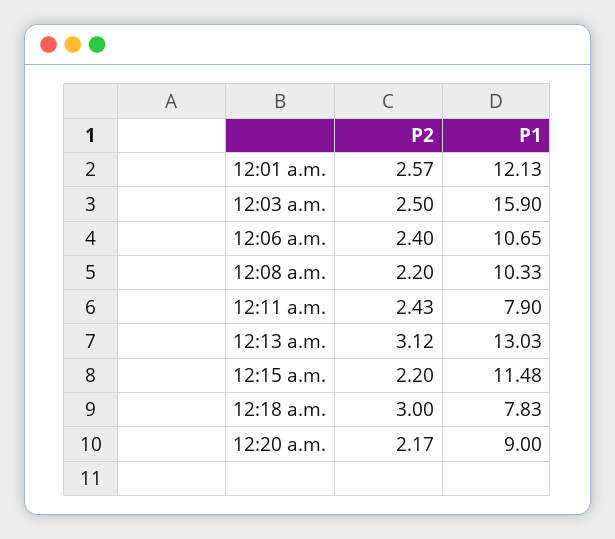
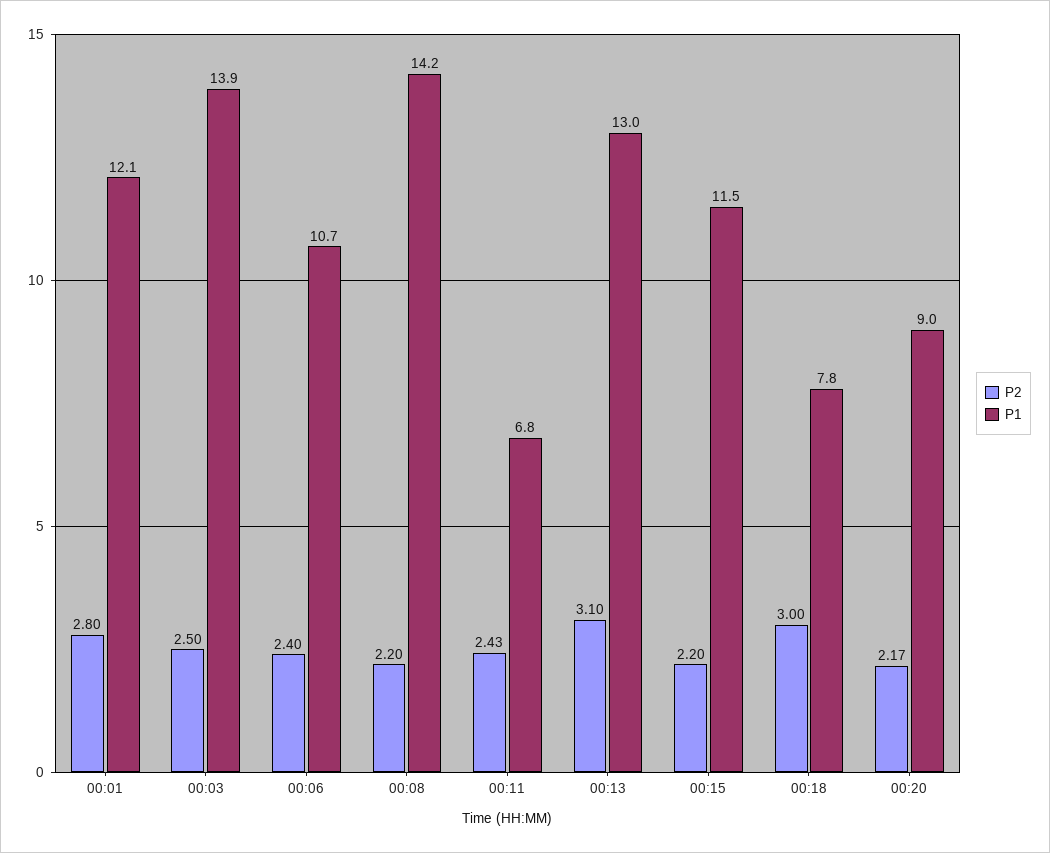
  {
    "P2": {
-     "12:01 a.m.": 2.57,
+     "12:01 a.m.": 2.8,
      "12:03 a.m.": 2.5,
      "12:06 a.m.": 2.4,
      "12:08 a.m.": 2.2,
      "12:11 a.m.": 2.43,
-     "12:13 a.m.": 3.12,
+     "12:13 a.m.": 3.1,
      "12:15 a.m.": 2.2,
      "12:18 a.m.": 3,
      "12:20 a.m.": 2.17
    },
    "P1": {
      "12:01 a.m.": 12.13,
-     "12:03 a.m.": 15.9,
+     "12:03 a.m.": 13.9,
      "12:06 a.m.": 10.65,
-     "12:08 a.m.": 10.33,
+     "12:08 a.m.": 14.2,
-     "12:11 a.m.": 7.9,
+     "12:11 a.m.": 6.8,
      "12:13 a.m.": 13.03,
      "12:15 a.m.": 11.48,
      "12:18 a.m.": 7.83,
      "12:20 a.m.": 9
    }
  }

